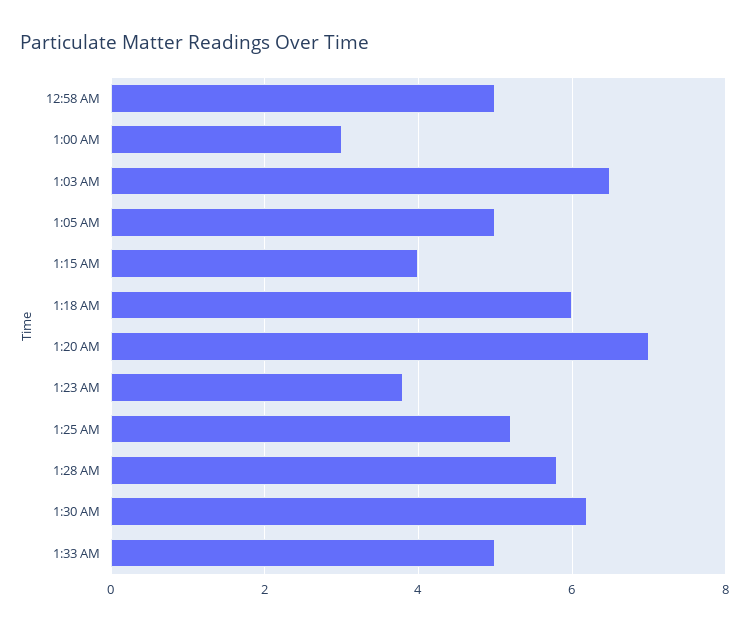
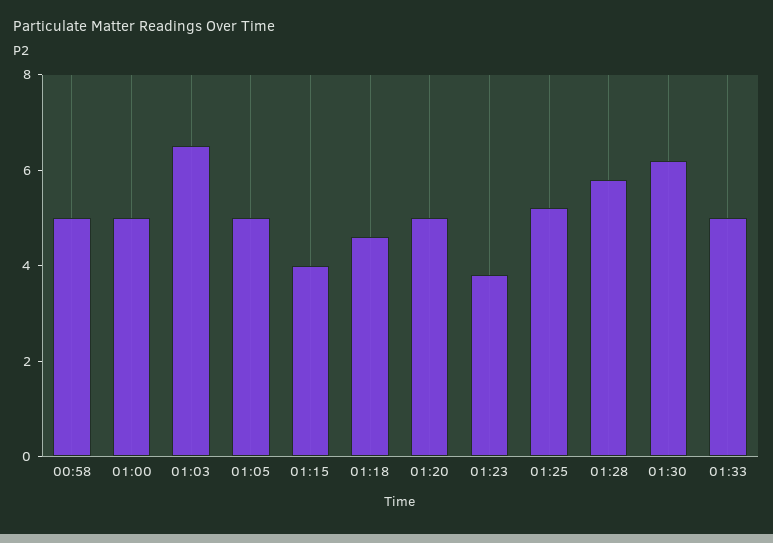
  {
    "12:58 AM": 5,
-   "1:00 AM": 3,
+   "1:00 AM": 5,
    "1:03 AM": 6.5,
    "1:05 AM": 5,
    "1:15 AM": 4,
-   "1:18 AM": 6,
+   "1:18 AM": 4.5,
-   "1:20 AM": 7,
+   "1:20 AM": 5,
    "1:23 AM": 4,
    "1:25 AM": 5,
    "1:28 AM": 6,
    "1:30 AM": 6,
    "1:33 AM": 5
  }

